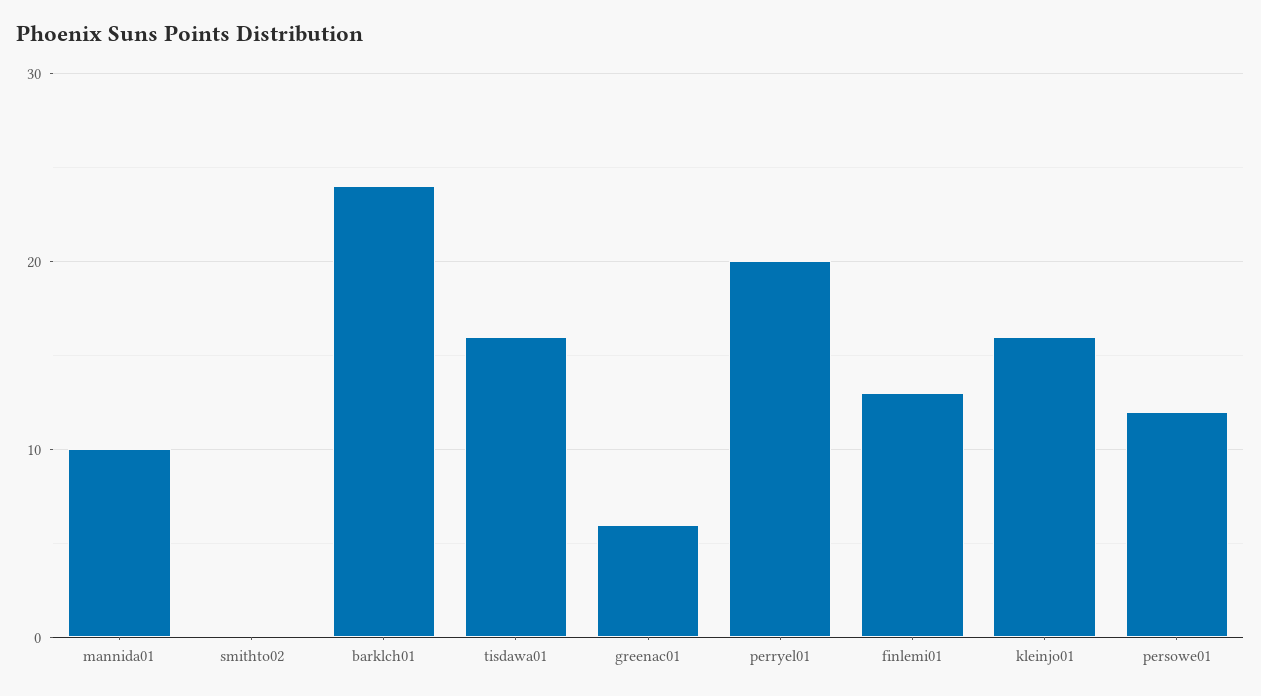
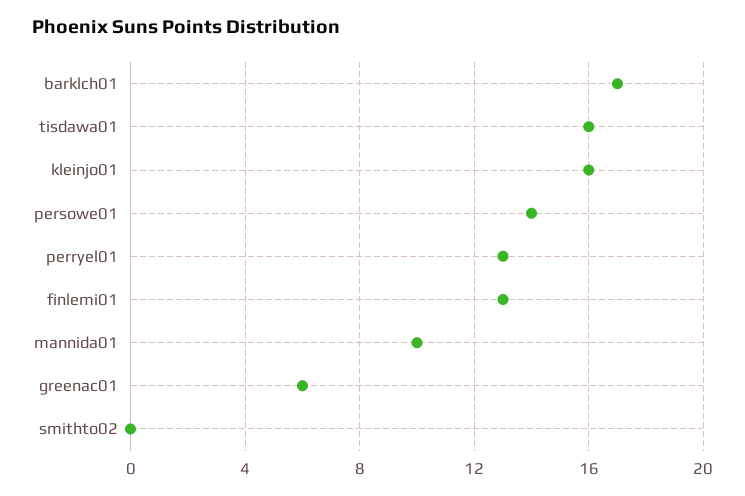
  {
    "mannida01": 10,
    "smithto02": 0,
-   "barklch01": 24,
+   "barklch01": 17,
    "tisdawa01": 16,
    "greenac01": 6,
-   "perryel01": 20,
+   "perryel01": 13,
    "finlemi01": 13,
    "kleinjo01": 16,
-   "persowe01": 12
+   "persowe01": 14
  }

